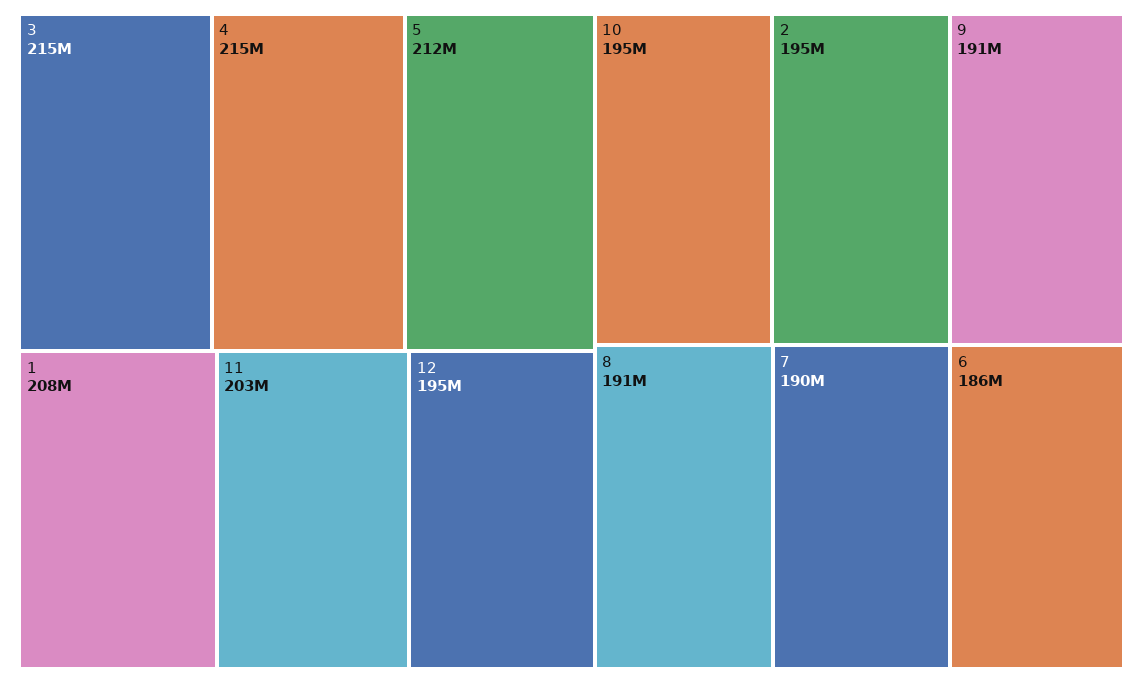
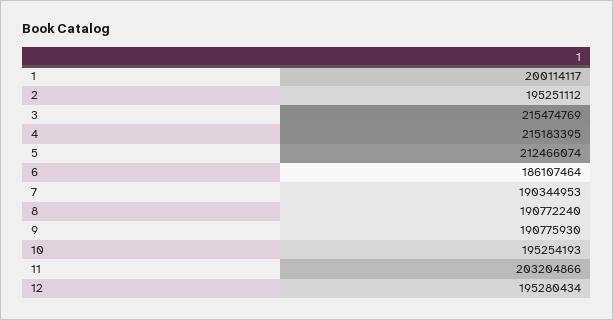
  {
    "3": 215474769,
    "4": 215183395,
    "5": 212466074,
-   "1": 208000000,
+   "1": 200114117,
    "11": 203204866,
    "12": 195280434,
    "10": 195254193,
    "2": 195251112,
    "9": 190775930,
    "8": 190772240,
    "7": 190344953,
    "6": 186107464
  }

